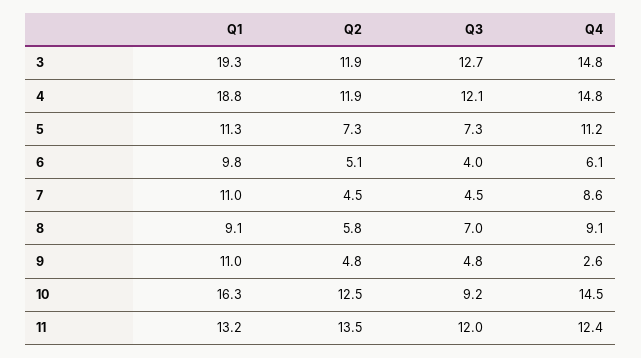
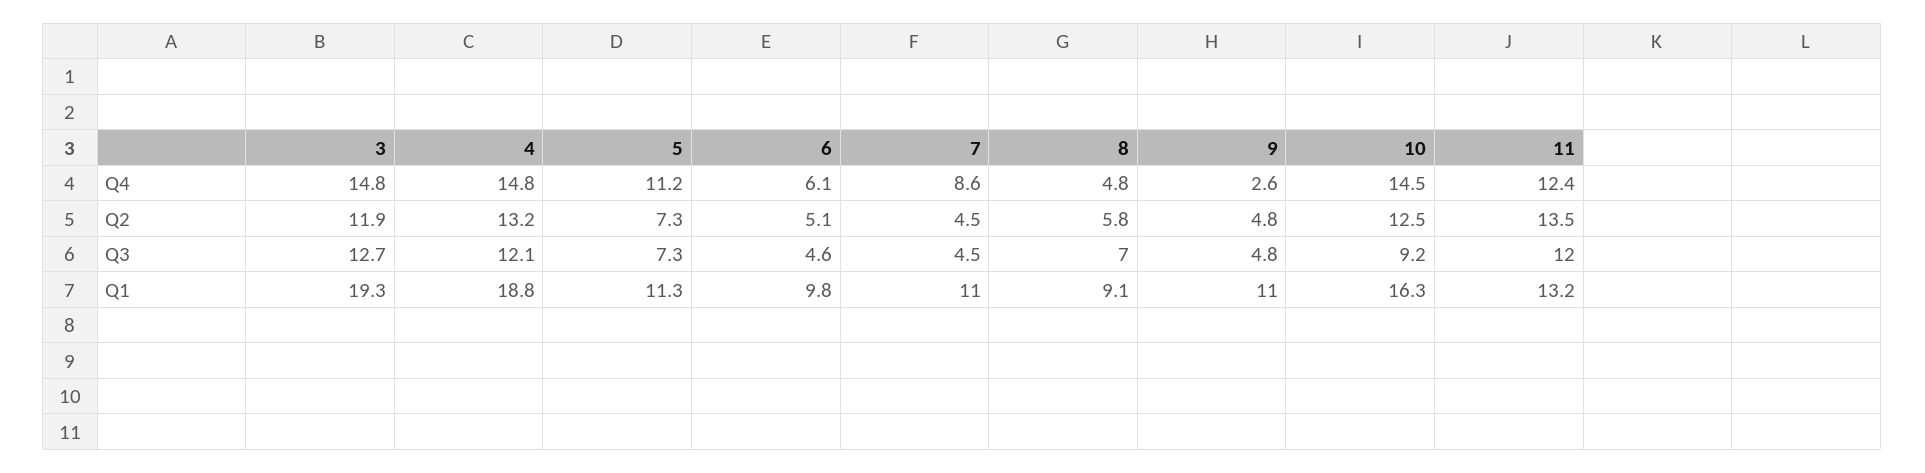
  {
    "Q1": {
      "3": 19.3,
      "4": 18.8,
      "5": 11.3,
      "6": 9.8,
      "7": 11,
      "8": 9.1,
      "9": 11,
      "10": 16.3,
      "11": 13.2
    },
    "Q2": {
      "3": 11.9,
-     "4": 11.9,
+     "4": 13.2,
      "5": 7.3,
      "6": 5.1,
      "7": 4.5,
      "8": 5.8,
      "9": 4.8,
      "10": 12.5,
      "11": 13.5
    },
    "Q3": {
      "3": 12.7,
      "4": 12.1,
      "5": 7.3,
-     "6": 4,
+     "6": 4.6,
      "7": 4.5,
      "8": 7,
      "9": 4.8,
      "10": 9.2,
      "11": 12
    },
    "Q4": {
      "3": 14.8,
      "4": 14.8,
      "5": 11.2,
      "6": 6.1,
      "7": 8.6,
-     "8": 9.1,
+     "8": 4.8,
      "9": 2.6,
      "10": 14.5,
      "11": 12.4
    }
  }

